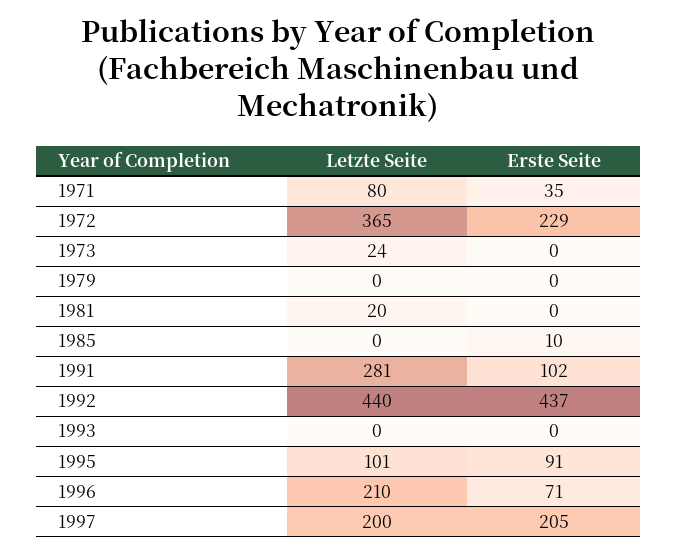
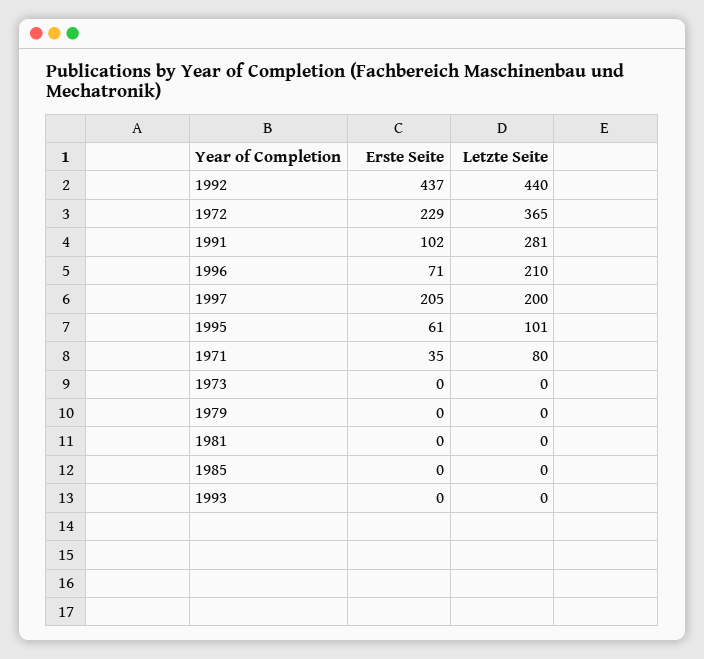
  {
    "Letzte Seite": {
      "1971": 80,
      "1972": 365,
-     "1973": 24,
+     "1973": 0,
      "1979": 0,
-     "1981": 20,
+     "1981": 0,
      "1985": 0,
      "1991": 281,
      "1992": 440,
      "1993": 0,
      "1995": 101,
      "1996": 210,
      "1997": 200
    },
    "Erste Seite": {
      "1971": 35,
      "1972": 229,
      "1973": 0,
      "1979": 0,
      "1981": 0,
-     "1985": 10,
+     "1985": 0,
      "1991": 102,
      "1992": 437,
      "1993": 0,
-     "1995": 91,
+     "1995": 61,
      "1996": 71,
      "1997": 205
    }
  }

